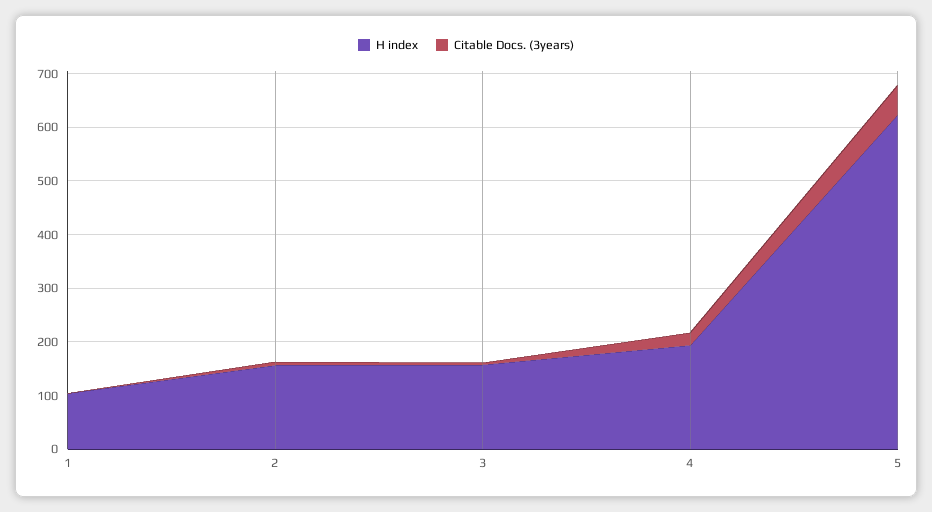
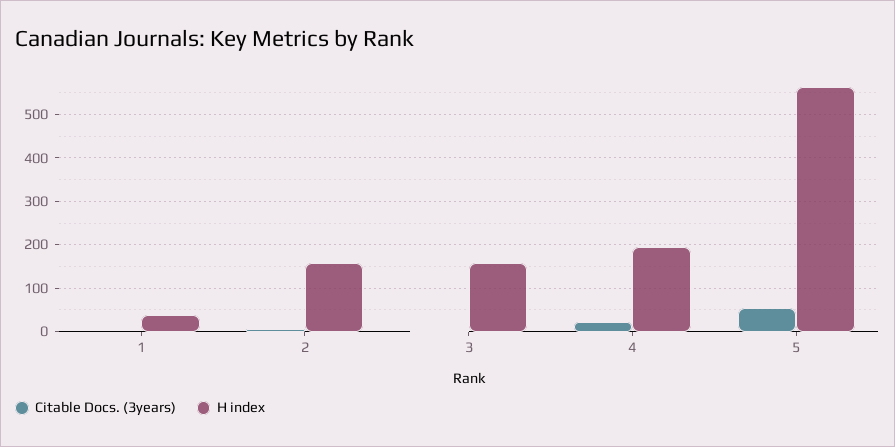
  {
    "H index": {
-     "1": 100,
+     "1": 40,
      "2": 160,
      "3": 160,
      "4": 200,
-     "5": 620
+     "5": 560
    },
    "Citable Docs. (3years)": {
      "1": 0,
      "2": 0,
      "3": 0,
      "4": 20,
      "5": 60
    }
  }

